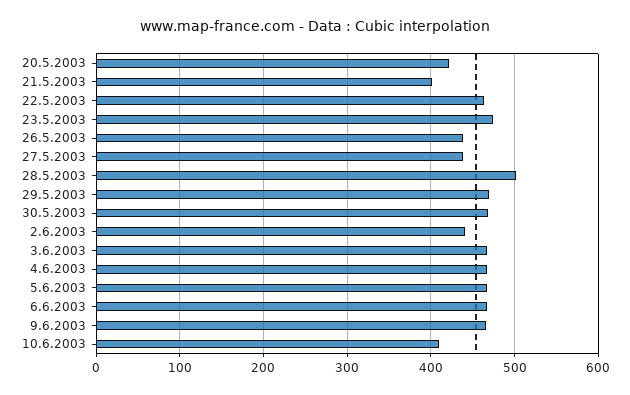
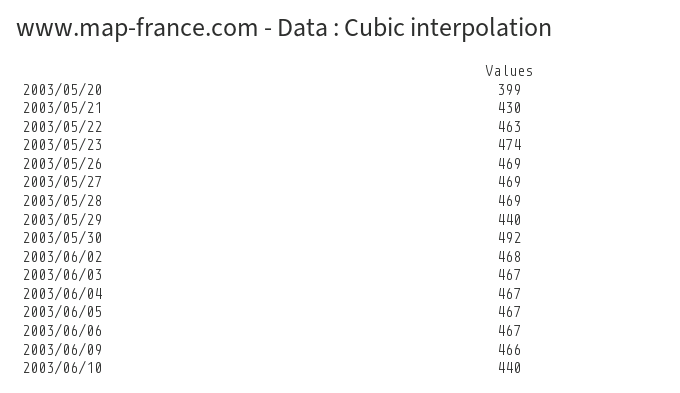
  {
-   "20.5.2003": 420,
+   "20.5.2003": 399,
-   "21.5.2003": 400,
+   "21.5.2003": 430,
    "22.5.2003": 463,
    "23.5.2003": 474,
-   "26.5.2003": 440,
+   "26.5.2003": 469,
-   "27.5.2003": 440,
+   "27.5.2003": 469,
-   "28.5.2003": 500,
+   "28.5.2003": 469,
-   "29.5.2003": 470,
+   "29.5.2003": 440,
-   "30.5.2003": 470,
+   "30.5.2003": 492,
-   "2.6.2003": 440,
+   "2.6.2003": 468,
    "3.6.2003": 467,
    "4.6.2003": 467,
    "5.6.2003": 467,
    "6.6.2003": 467,
    "9.6.2003": 466,
-   "10.6.2003": 410
+   "10.6.2003": 440
  }

